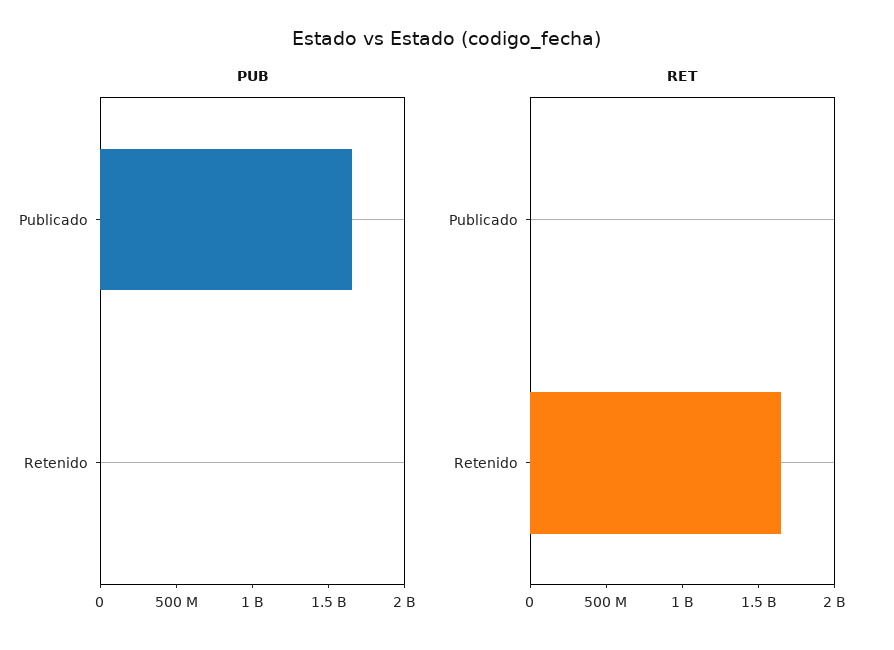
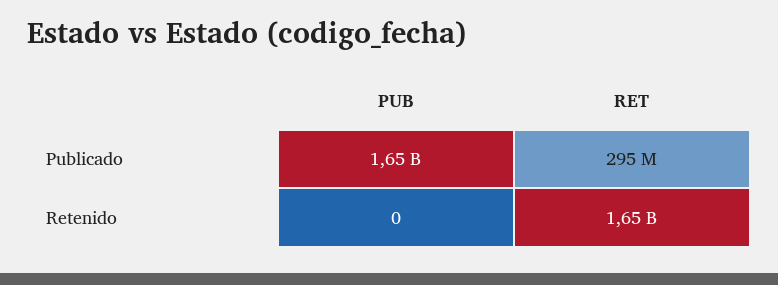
  {
    "PUB": {
      "Publicado": 1650000000,
      "Retenido": 0
    },
    "RET": {
-     "Publicado": 0,
+     "Publicado": 295000000,
      "Retenido": 1650000000
    }
  }

